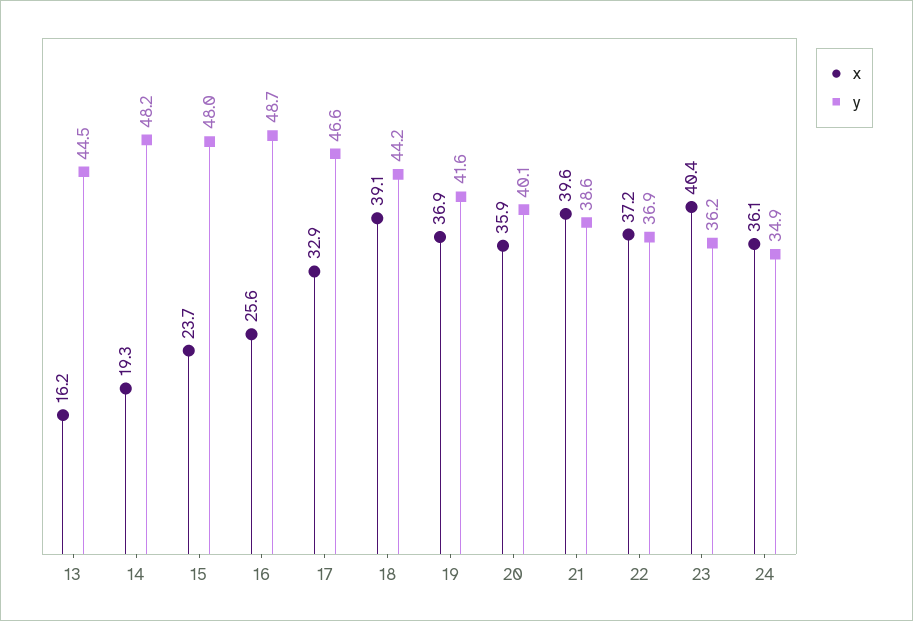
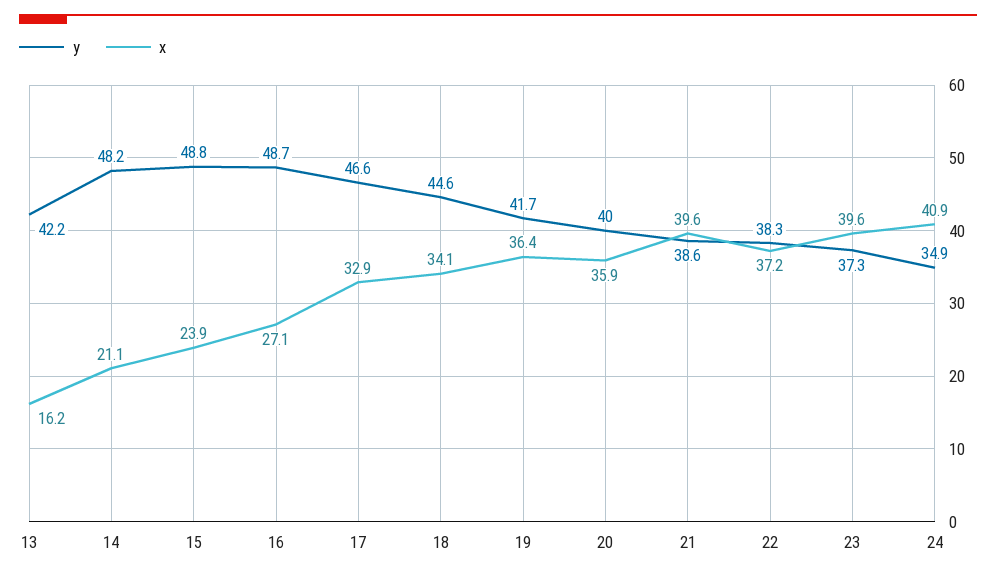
  {
    "x": {
      "13": 16.2,
-     "14": 19.3,
+     "14": 21.1,
-     "15": 23.7,
+     "15": 23.9,
-     "16": 25.6,
+     "16": 27.1,
      "17": 32.9,
-     "18": 39.1,
+     "18": 34.1,
-     "19": 36.9,
+     "19": 36.4,
      "20": 35.9,
      "21": 39.6,
      "22": 37.2,
-     "23": 40.4,
+     "23": 39.6,
-     "24": 36.1
+     "24": 40.9
    },
    "y": {
-     "13": 44.5,
+     "13": 42.2,
      "14": 48.2,
-     "15": 48,
+     "15": 48.8,
      "16": 48.7,
      "17": 46.6,
-     "18": 44.2,
+     "18": 44.6,
-     "19": 41.6,
+     "19": 41.7,
-     "20": 40.1,
+     "20": 40,
      "21": 38.6,
-     "22": 36.9,
+     "22": 38.3,
-     "23": 36.2,
+     "23": 37.3,
      "24": 34.9
    }
  }

